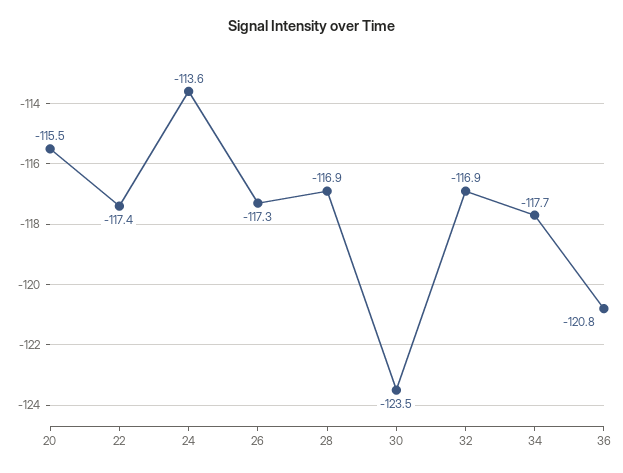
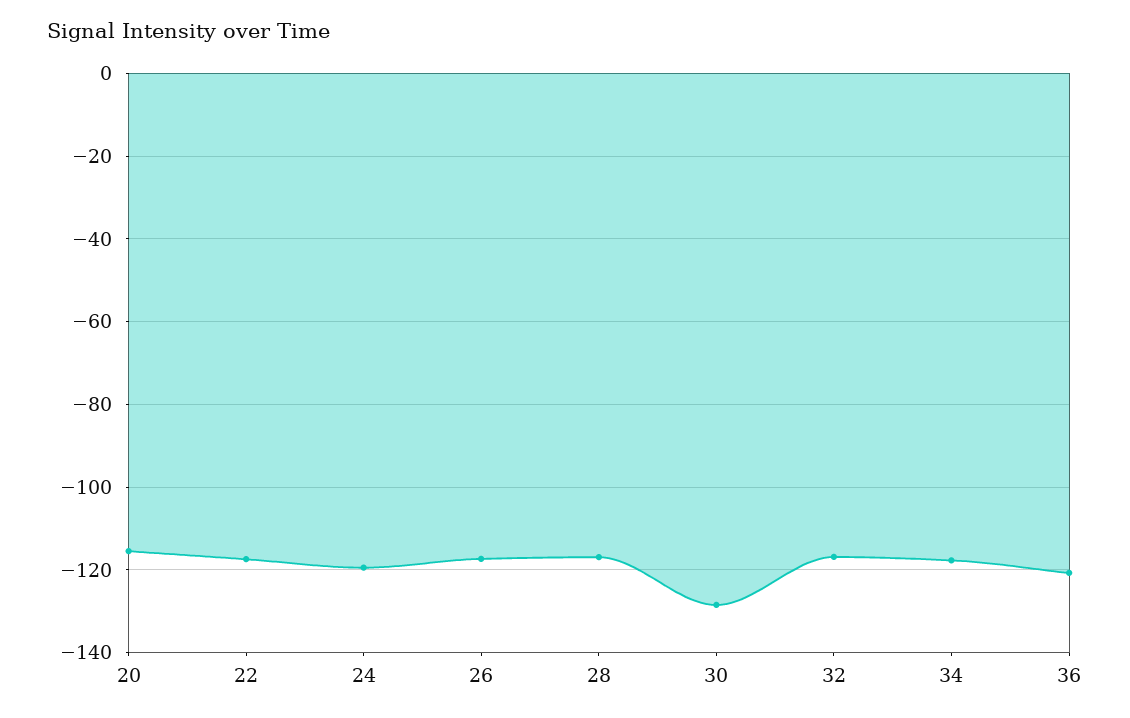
  {
    "20": -115.5,
    "22": -117.4,
-   "24": -113.6,
+   "24": -120,
    "26": -117.3,
    "28": -116.9,
-   "30": -123.5,
+   "30": -128,
    "32": -116.9,
    "34": -117.7,
    "36": -120.8
  }

